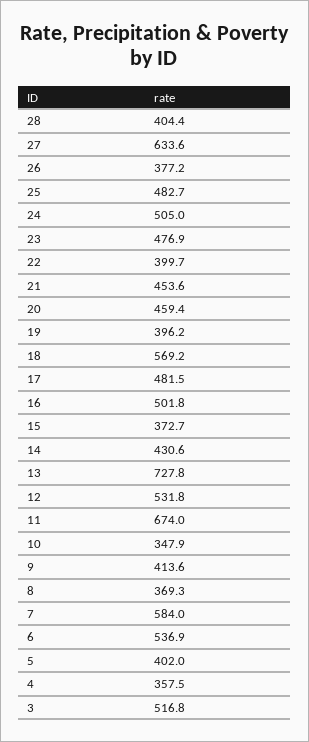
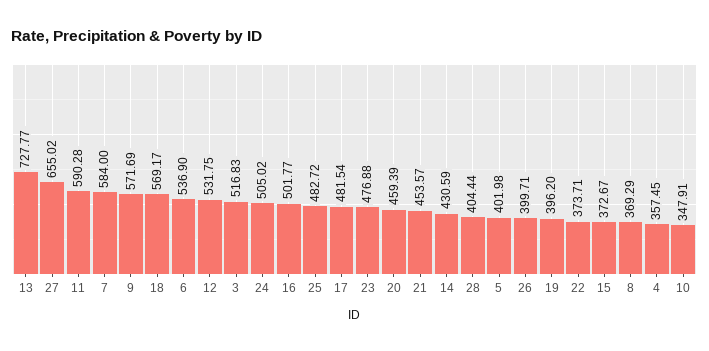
  {
    "28": 404.44,
-   "27": 633.6,
+   "27": 655.02,
-   "26": 377.2,
+   "26": 399.71,
    "25": 482.72,
    "24": 505.02,
    "23": 476.88,
-   "22": 399.7,
+   "22": 373.71,
    "21": 453.57,
    "20": 459.39,
    "19": 396.2,
    "18": 569.17,
    "17": 481.54,
    "16": 501.77,
    "15": 372.67,
    "14": 430.59,
    "13": 727.77,
    "12": 531.75,
-   "11": 674,
+   "11": 590.28,
    "10": 347.91,
-   "9": 413.6,
+   "9": 571.69,
    "8": 369.29,
    "7": 584,
    "6": 536.9,
    "5": 401.98,
    "4": 357.45,
    "3": 516.83
  }

